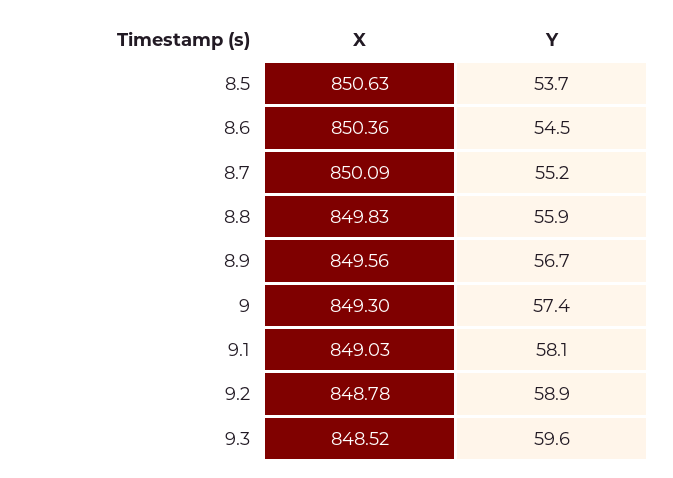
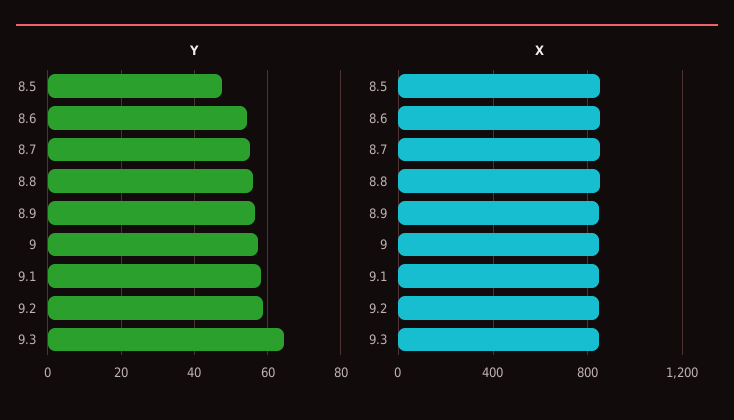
  {
    "X": {
      "8.5": 850.63,
      "8.6": 850.36,
      "8.7": 850.09,
      "8.8": 849.83,
      "8.9": 849.56,
      "9": 849.3,
      "9.1": 849.03,
      "9.2": 848.78,
      "9.3": 848.52
    },
    "Y": {
-     "8.5": 53.7,
+     "8.5": 48,
      "8.6": 54.5,
      "8.7": 55.2,
      "8.8": 55.9,
      "8.9": 56.7,
      "9": 57.4,
      "9.1": 58.1,
      "9.2": 58.9,
-     "9.3": 59.6
+     "9.3": 64
    }
  }

